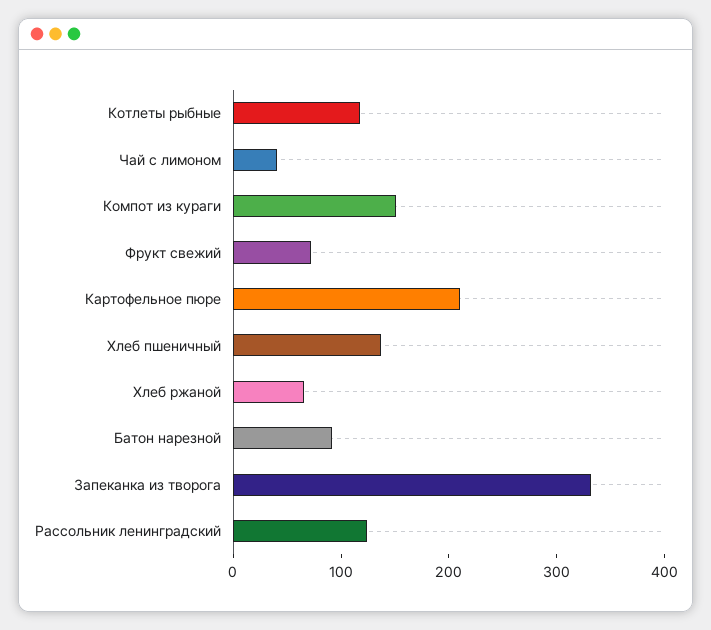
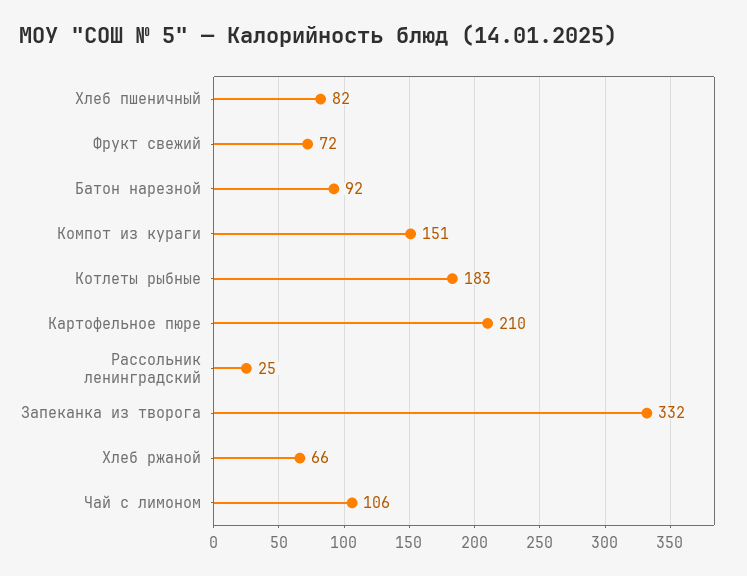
  {
-   "Котлеты рыбные": 120,
+   "Котлеты рыбные": 183,
-   "Чай с лимоном": 40,
+   "Чай с лимоном": 106,
    "Компот из кураги": 151,
    "Фрукт свежий": 72,
    "Картофельное пюре": 210,
-   "Хлеб пшеничный": 140,
+   "Хлеб пшеничный": 82,
    "Хлеб ржаной": 66,
    "Батон нарезной": 92,
    "Запеканка из творога": 332,
-   "Рассольник ленинградский": 120
+   "Рассольник ленинградский": 25
  }

